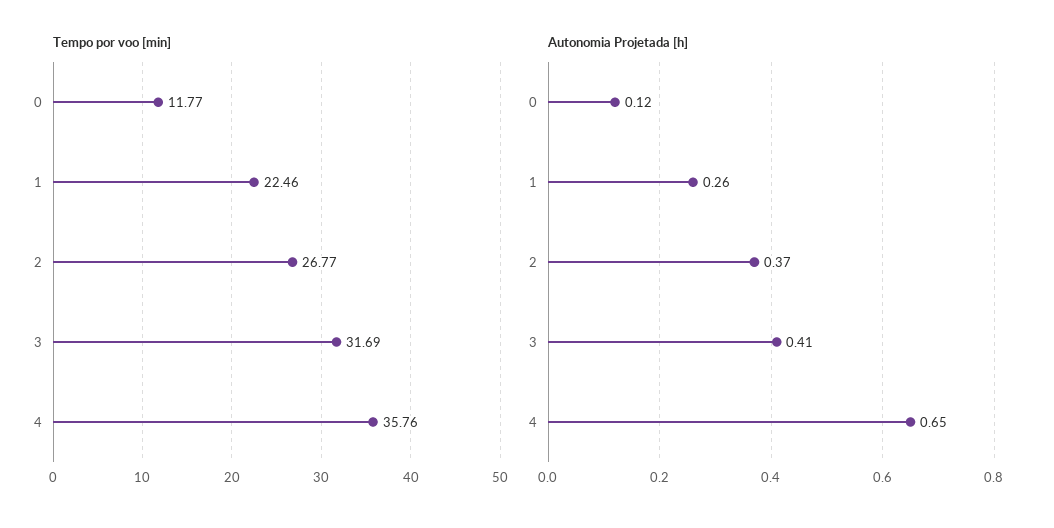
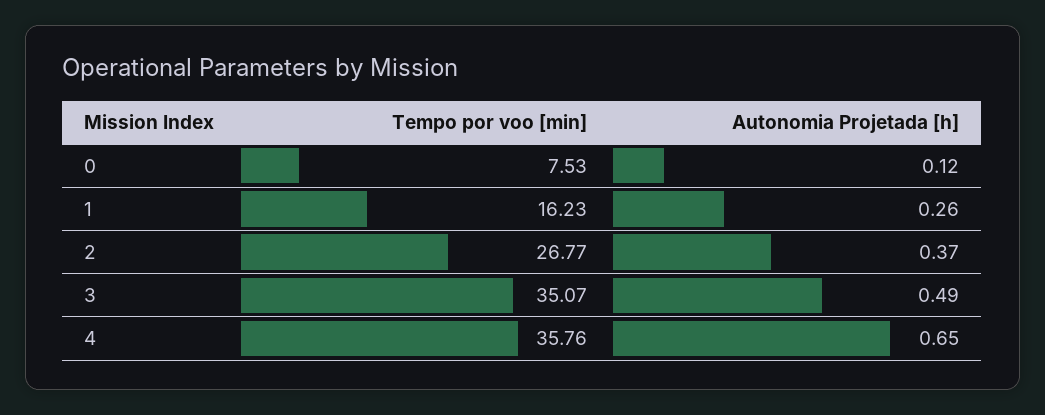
  {
    "Tempo por voo [min]": {
-     "0": 11.77,
+     "0": 7.53,
-     "1": 22.46,
+     "1": 16.23,
      "2": 26.77,
-     "3": 31.69,
+     "3": 35.07,
      "4": 35.76
    },
    "Autonomia Projetada [h]": {
      "0": 0.12,
      "1": 0.26,
      "2": 0.37,
-     "3": 0.41,
+     "3": 0.49,
      "4": 0.65
    }
  }

